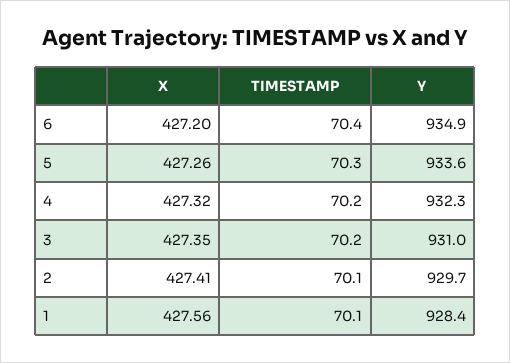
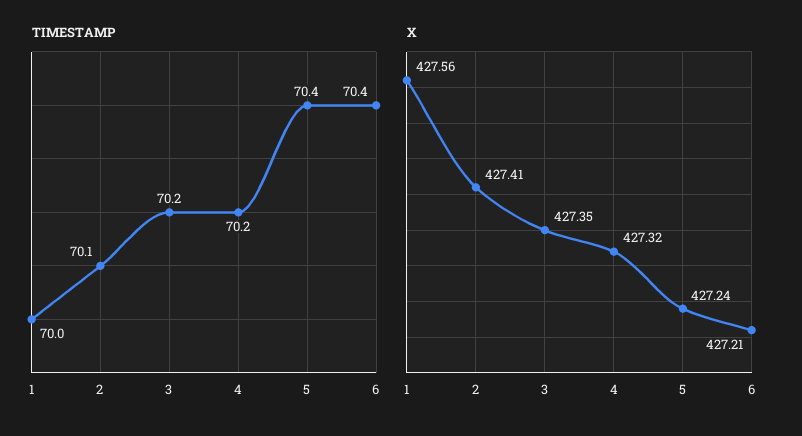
  {
    "X": {
-     "6": 427.2,
+     "6": 427.21,
-     "5": 427.26,
+     "5": 427.24,
      "4": 427.32,
      "3": 427.35,
      "2": 427.41,
      "1": 427.56
    },
    "TIMESTAMP": {
      "6": 70.4,
-     "5": 70.3,
+     "5": 70.4,
      "4": 70.2,
      "3": 70.2,
      "2": 70.1,
-     "1": 70.1
+     "1": 70
-   },
+   }
-   "Y": {
-     "6": 934.9,
-     "5": 933.6,
-     "4": 932.3,
-     "3": 931,
-     "2": 929.7,
-     "1": 928.4
-   }
  }

